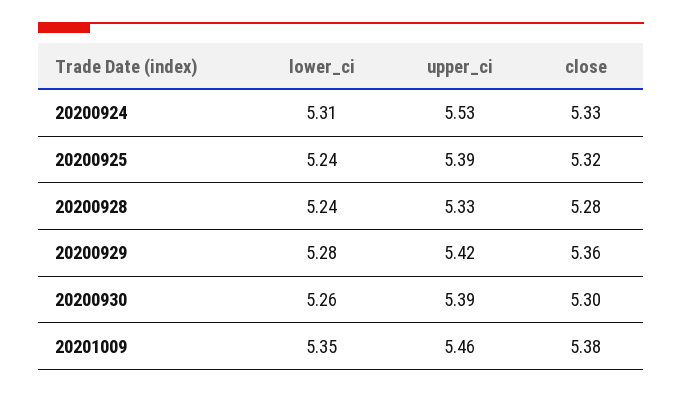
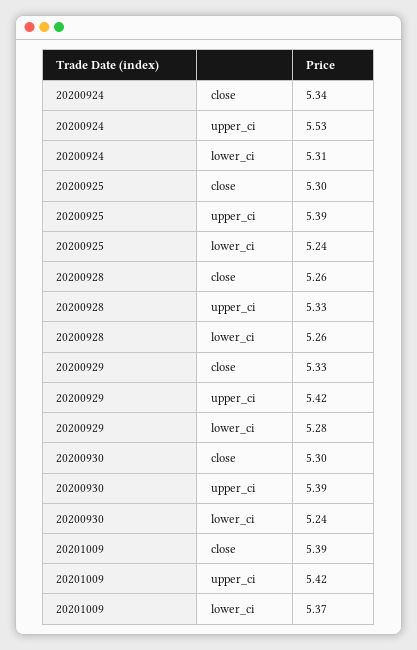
  {
    "lower_ci": {
      "20200924": 5.31,
      "20200925": 5.24,
-     "20200928": 5.24,
+     "20200928": 5.26,
      "20200929": 5.28,
-     "20200930": 5.26,
+     "20200930": 5.24,
-     "20201009": 5.35
+     "20201009": 5.37
    },
    "upper_ci": {
      "20200924": 5.53,
      "20200925": 5.39,
      "20200928": 5.33,
      "20200929": 5.42,
      "20200930": 5.39,
-     "20201009": 5.46
+     "20201009": 5.42
    },
    "close": {
-     "20200924": 5.33,
+     "20200924": 5.34,
-     "20200925": 5.32,
+     "20200925": 5.3,
-     "20200928": 5.28,
+     "20200928": 5.26,
-     "20200929": 5.36,
+     "20200929": 5.33,
      "20200930": 5.3,
-     "20201009": 5.38
+     "20201009": 5.39
    }
  }

